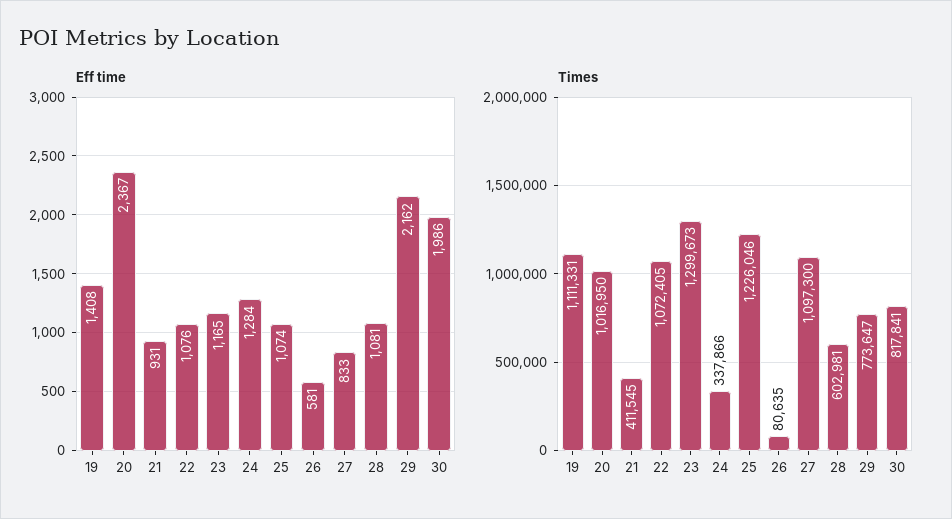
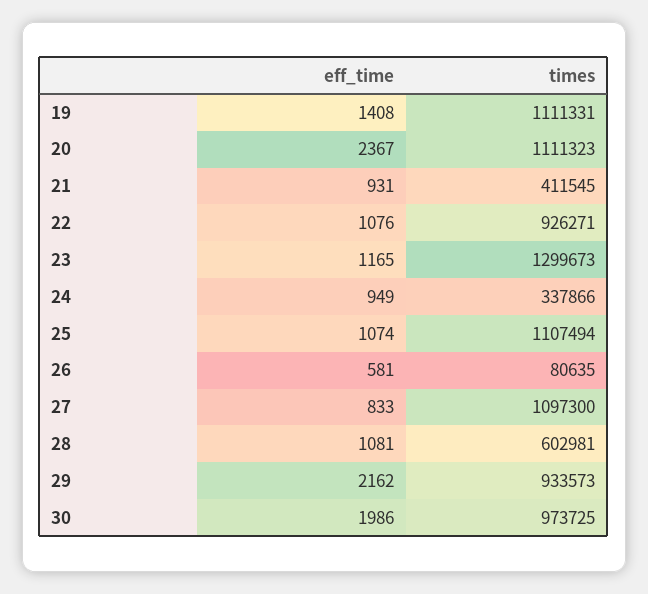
  {
    "Eff time": {
      "19": 1408,
      "20": 2367,
      "21": 931,
      "22": 1076,
      "23": 1165,
-     "24": 1284,
+     "24": 949,
      "25": 1074,
      "26": 581,
      "27": 833,
      "28": 1081,
      "29": 2162,
      "30": 1986
    },
    "Times": {
      "19": 1111331,
-     "20": 1016950,
+     "20": 1111323,
      "21": 411545,
-     "22": 1072405,
+     "22": 926271,
      "23": 1299673,
      "24": 337866,
-     "25": 1226046,
+     "25": 1107494,
      "26": 80635,
      "27": 1097300,
      "28": 602981,
-     "29": 773647,
+     "29": 933573,
-     "30": 817841
+     "30": 973725
    }
  }

